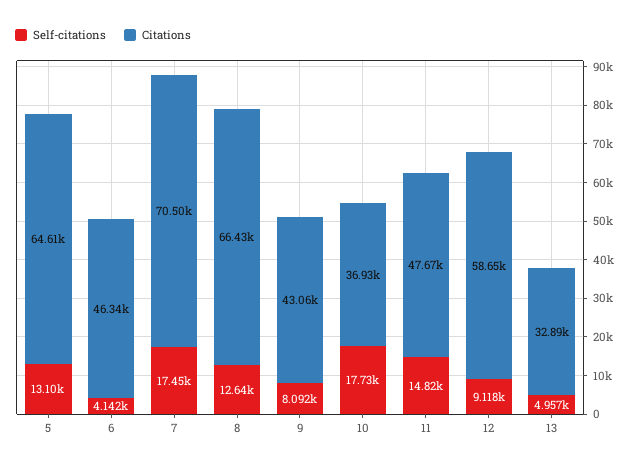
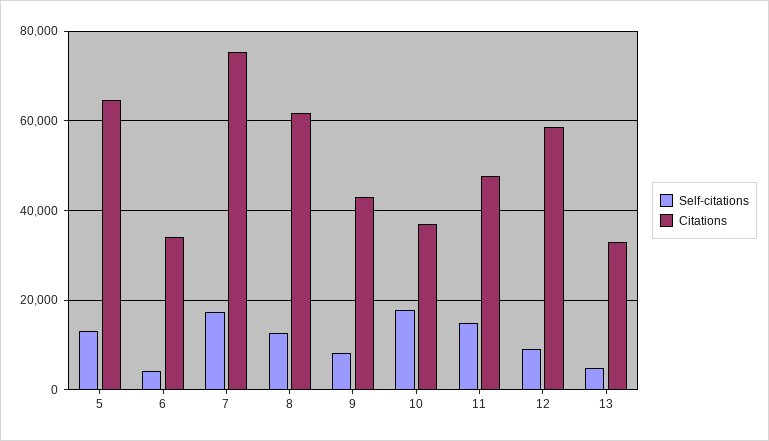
  {
    "Self-citations": {
      "5": 13100,
      "6": 4142,
      "7": 17450,
      "8": 12640,
      "9": 8092,
      "10": 17730,
      "11": 14820,
      "12": 9118,
      "13": 4957
    },
    "Citations": {
      "5": 64610,
-     "6": 46340,
+     "6": 34000,
-     "7": 70500,
+     "7": 76000,
-     "8": 66430,
+     "8": 62000,
      "9": 43060,
      "10": 36930,
      "11": 47670,
      "12": 58650,
      "13": 32890
    }
  }

